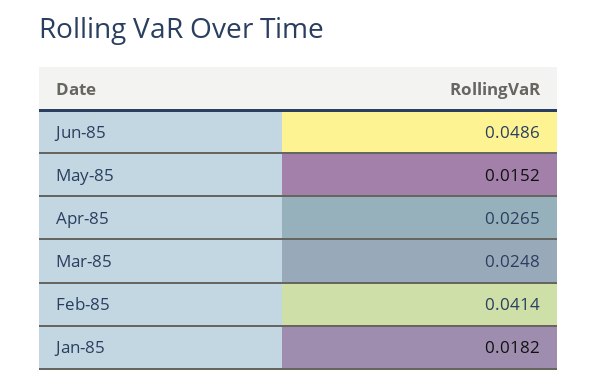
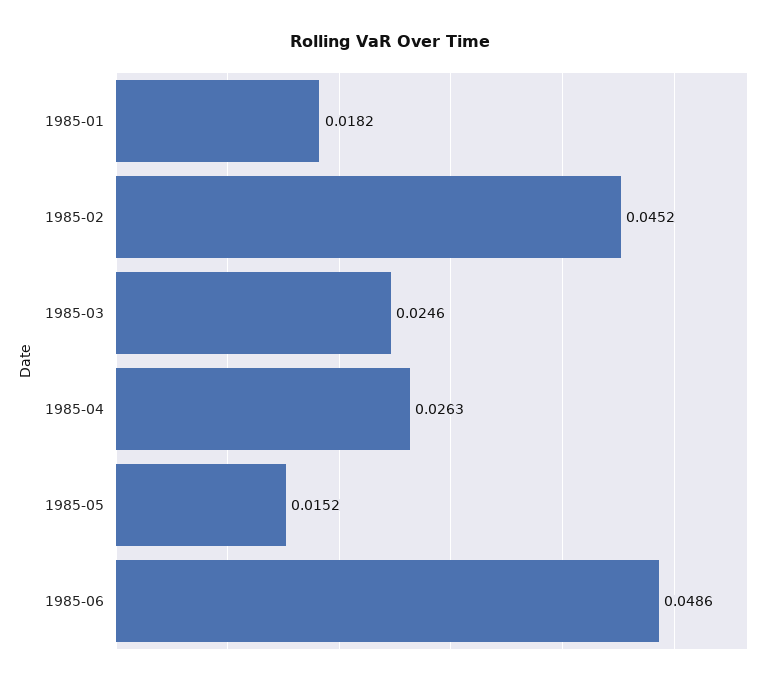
  {
    "Jun-85": 0.0486,
    "May-85": 0.0152,
-   "Apr-85": 0.0265,
+   "Apr-85": 0.0263,
-   "Mar-85": 0.0248,
+   "Mar-85": 0.0246,
-   "Feb-85": 0.0414,
+   "Feb-85": 0.0452,
    "Jan-85": 0.0182
  }

